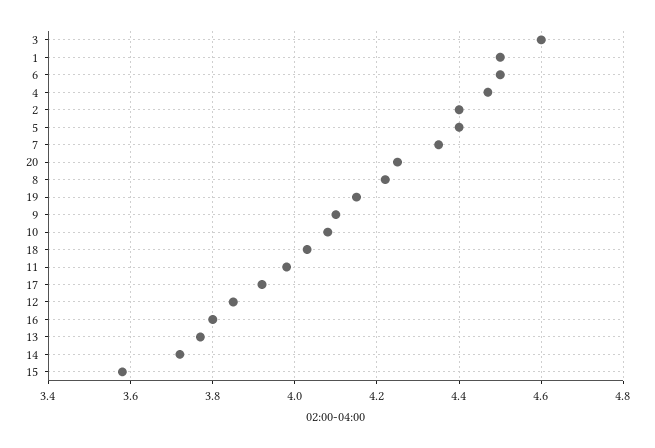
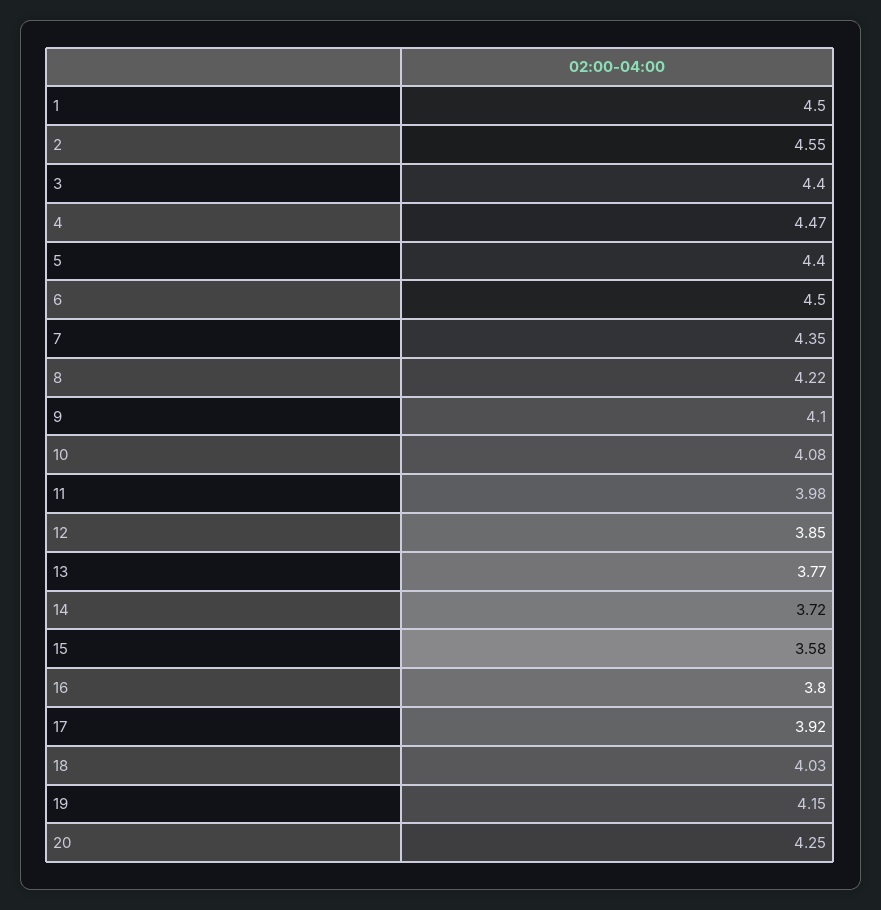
  {
-   "3": 4.6,
+   "3": 4.4,
    "1": 4.5,
    "6": 4.5,
    "4": 4.47,
-   "2": 4.4,
+   "2": 4.55,
    "5": 4.4,
    "7": 4.35,
    "20": 4.25,
    "8": 4.22,
    "19": 4.15,
    "9": 4.1,
    "10": 4.08,
    "18": 4.03,
    "11": 3.98,
    "17": 3.92,
    "12": 3.85,
    "16": 3.8,
    "13": 3.77,
    "14": 3.72,
    "15": 3.58
  }

